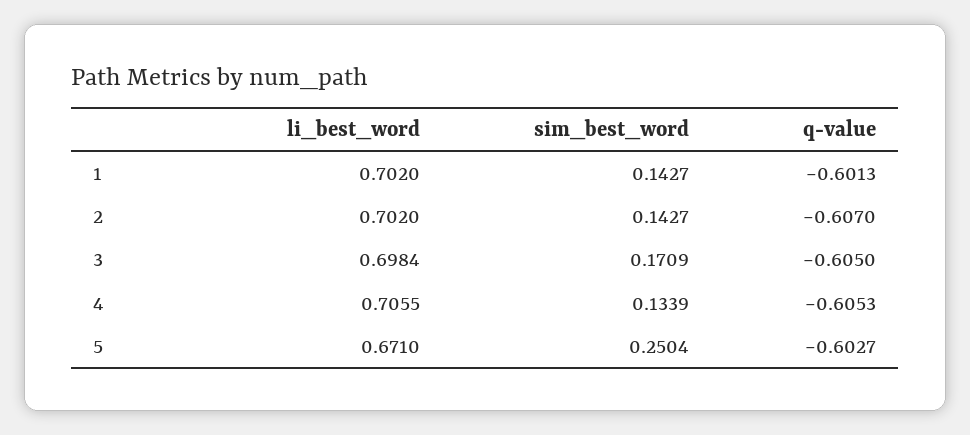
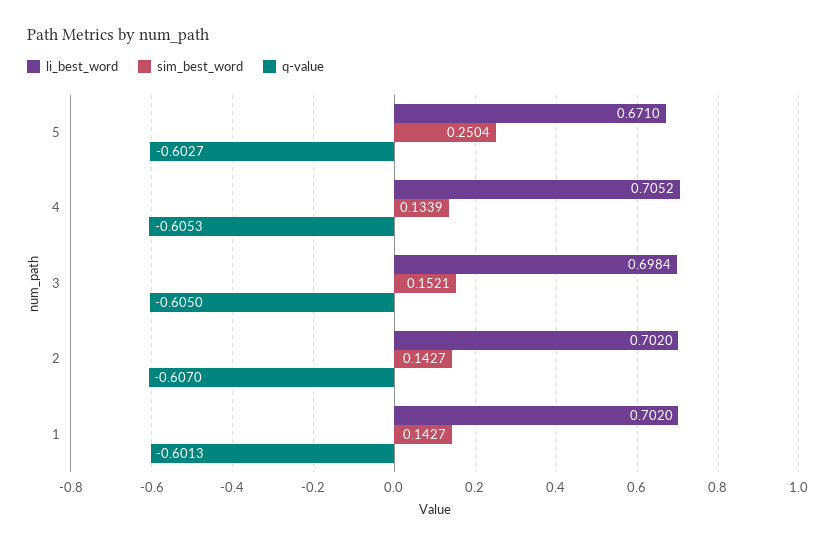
  {
    "li_best_word": {
      "1": 0.702,
      "2": 0.702,
      "3": 0.6984,
-     "4": 0.7055,
+     "4": 0.7052,
      "5": 0.671
    },
    "sim_best_word": {
      "1": 0.1427,
      "2": 0.1427,
-     "3": 0.1709,
+     "3": 0.1521,
      "4": 0.1339,
      "5": 0.2504
    },
    "q-value": {
      "1": -0.6013,
      "2": -0.607,
      "3": -0.605,
      "4": -0.6053,
      "5": -0.6027
    }
  }

